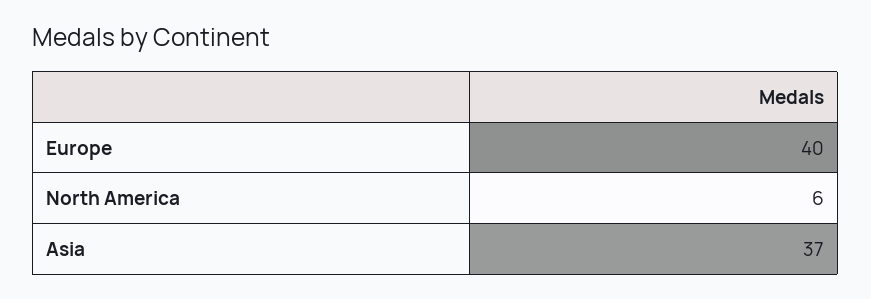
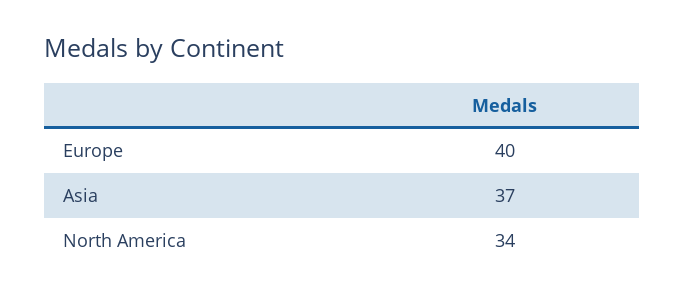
  {
    "Europe": 40,
-   "North America": 6,
+   "North America": 34,
    "Asia": 37
  }

